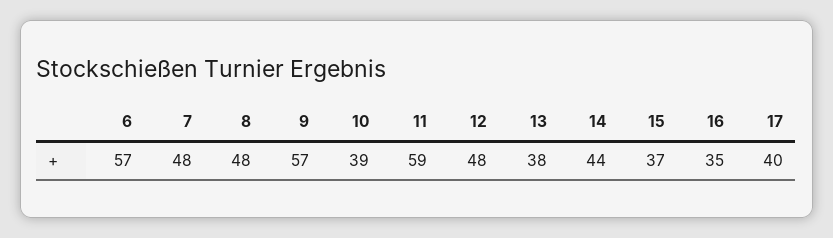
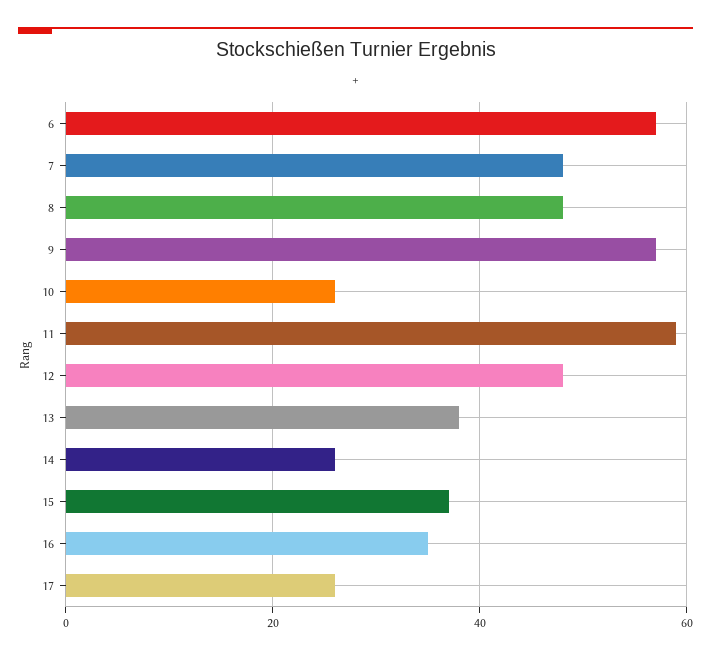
  {
    "6": 57,
    "7": 48,
    "8": 48,
    "9": 57,
-   "10": 39,
+   "10": 25,
    "11": 59,
    "12": 48,
    "13": 38,
-   "14": 44,
+   "14": 25,
    "15": 37,
    "16": 35,
-   "17": 40
+   "17": 25
  }

